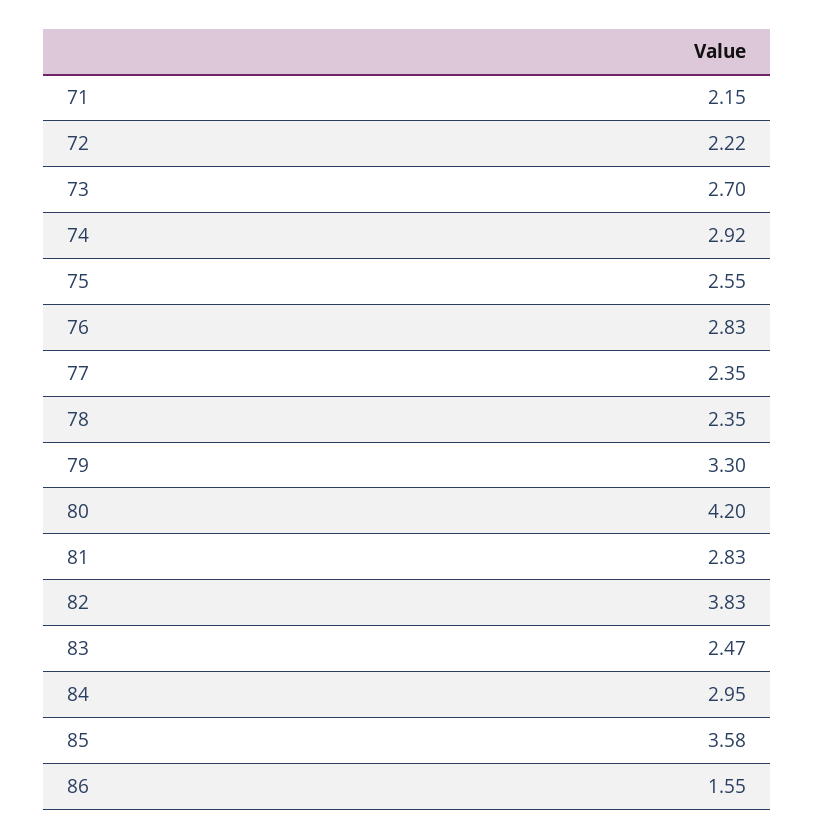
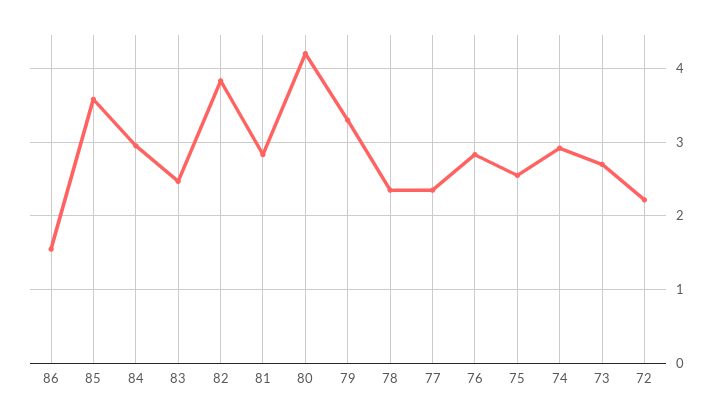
  {
-   "71": 2.15,
    "72": 2.22,
    "73": 2.7,
    "74": 2.92,
    "75": 2.55,
    "76": 2.83,
    "77": 2.35,
    "78": 2.35,
    "79": 3.3,
    "80": 4.2,
    "81": 2.83,
    "82": 3.83,
    "83": 2.47,
    "84": 2.95,
    "85": 3.58,
    "86": 1.55
  }

